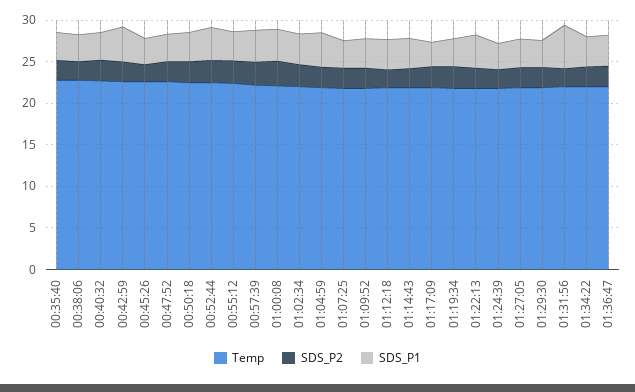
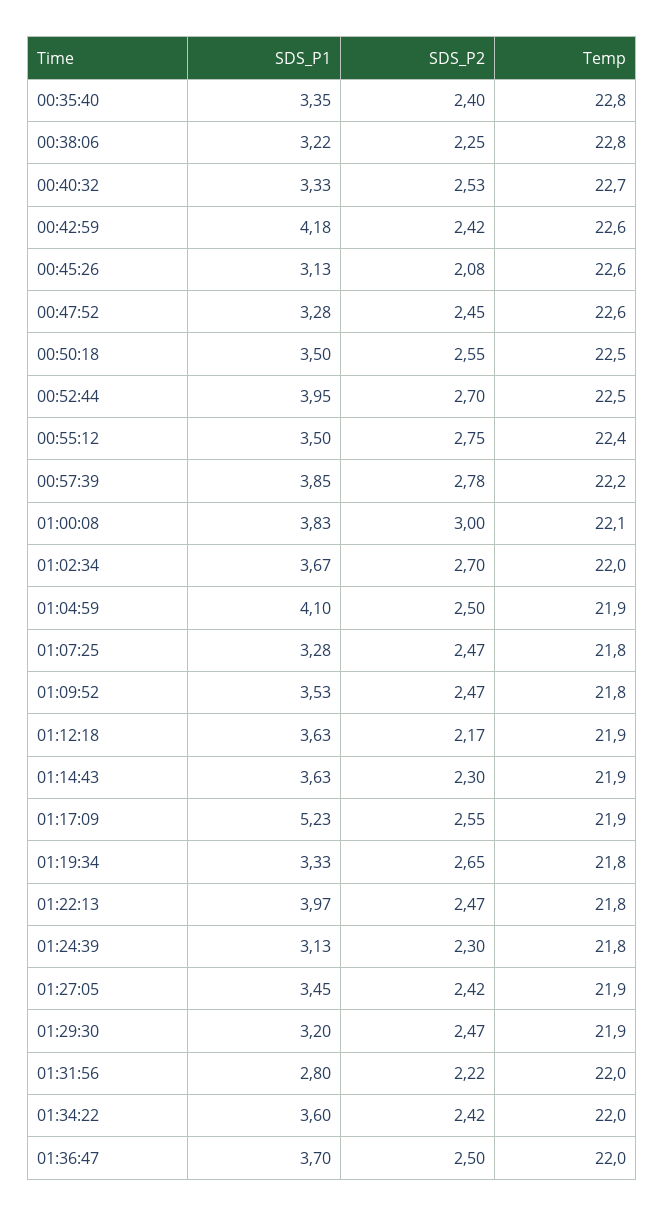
  {
    "Temp": {
      "00:35:40": 22.8,
      "00:38:06": 22.8,
      "00:40:32": 22.7,
      "00:42:59": 22.6,
      "00:45:26": 22.6,
      "00:47:52": 22.6,
      "00:50:18": 22.5,
      "00:52:44": 22.5,
      "00:55:12": 22.4,
      "00:57:39": 22.2,
      "01:00:08": 22.1,
      "01:02:34": 22,
      "01:04:59": 21.9,
      "01:07:25": 21.8,
      "01:09:52": 21.8,
      "01:12:18": 21.9,
      "01:14:43": 21.9,
      "01:17:09": 21.9,
      "01:19:34": 21.8,
      "01:22:13": 21.8,
      "01:24:39": 21.8,
      "01:27:05": 21.9,
      "01:29:30": 21.9,
      "01:31:56": 22,
      "01:34:22": 22,
      "01:36:47": 22
    },
    "SDS_P2": {
      "00:35:40": 2.4,
      "00:38:06": 2.25,
      "00:40:32": 2.53,
      "00:42:59": 2.42,
      "00:45:26": 2.08,
      "00:47:52": 2.45,
      "00:50:18": 2.55,
      "00:52:44": 2.7,
      "00:55:12": 2.75,
      "00:57:39": 2.78,
      "01:00:08": 3,
      "01:02:34": 2.7,
      "01:04:59": 2.5,
      "01:07:25": 2.47,
      "01:09:52": 2.47,
      "01:12:18": 2.17,
      "01:14:43": 2.3,
      "01:17:09": 2.55,
      "01:19:34": 2.65,
      "01:22:13": 2.47,
      "01:24:39": 2.3,
      "01:27:05": 2.42,
      "01:29:30": 2.47,
      "01:31:56": 2.22,
      "01:34:22": 2.42,
      "01:36:47": 2.5
    },
    "SDS_P1": {
      "00:35:40": 3.35,
      "00:38:06": 3.22,
      "00:40:32": 3.33,
      "00:42:59": 4.18,
      "00:45:26": 3.13,
      "00:47:52": 3.28,
      "00:50:18": 3.5,
      "00:52:44": 3.95,
      "00:55:12": 3.5,
      "00:57:39": 3.85,
      "01:00:08": 3.83,
      "01:02:34": 3.67,
      "01:04:59": 4.1,
      "01:07:25": 3.28,
      "01:09:52": 3.53,
      "01:12:18": 3.63,
      "01:14:43": 3.63,
-     "01:17:09": 3,
+     "01:17:09": 5.23,
      "01:19:34": 3.33,
      "01:22:13": 3.97,
      "01:24:39": 3.13,
      "01:27:05": 3.45,
      "01:29:30": 3.2,
-     "01:31:56": 5,
+     "01:31:56": 2.8,
      "01:34:22": 3.6,
      "01:36:47": 3.7
    }
  }

